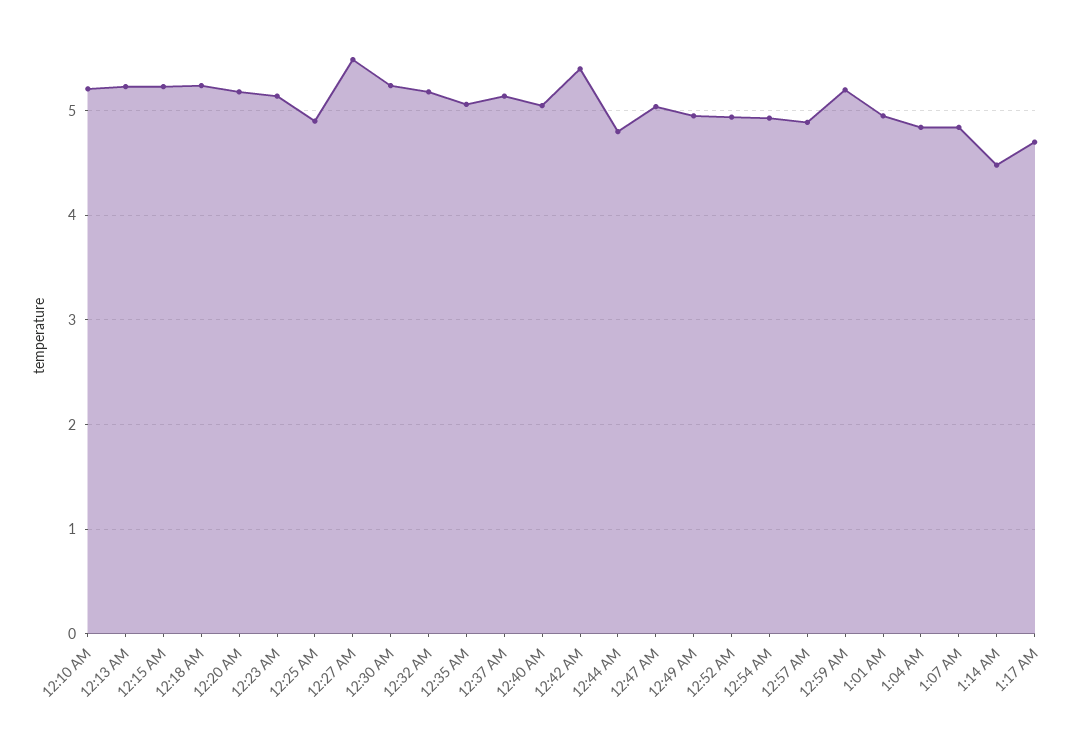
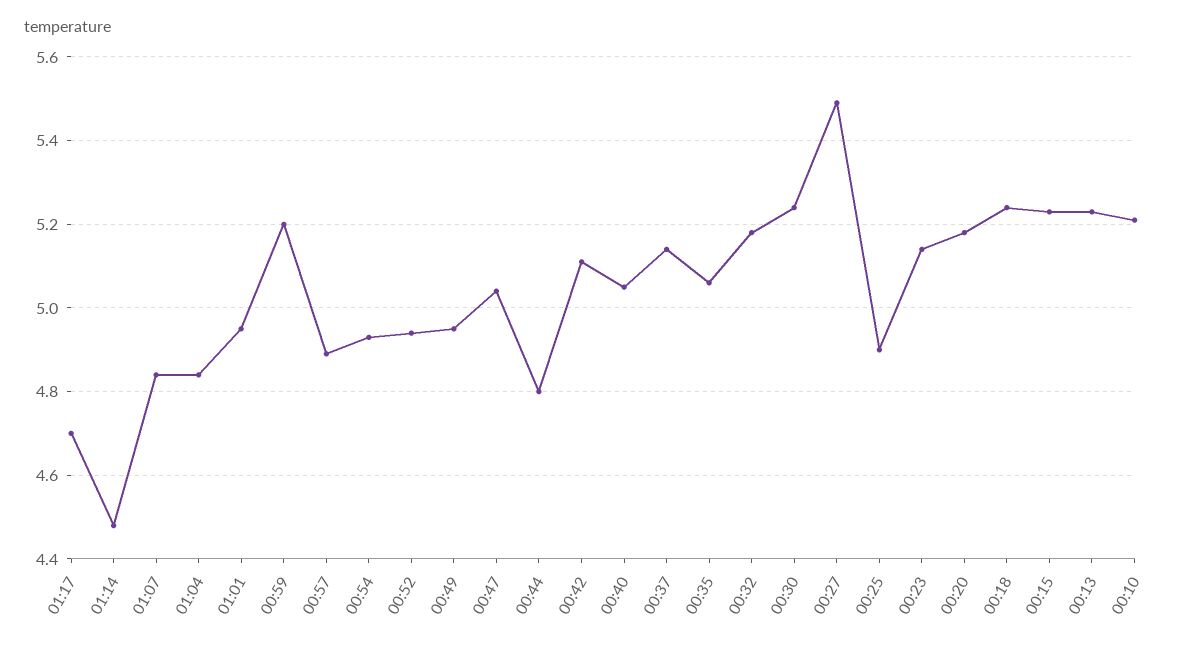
  {
    "12:10 AM": 5.2,
    "12:13 AM": 5.25,
    "12:15 AM": 5.25,
    "12:18 AM": 5.25,
    "12:20 AM": 5.2,
    "12:23 AM": 5.15,
    "12:25 AM": 4.9,
    "12:27 AM": 5.5,
    "12:30 AM": 5.25,
    "12:32 AM": 5.2,
    "12:35 AM": 5.05,
    "12:37 AM": 5.15,
    "12:40 AM": 5.05,
-   "12:42 AM": 5.4,
+   "12:42 AM": 5.1,
    "12:44 AM": 4.8,
    "12:47 AM": 5.05,
    "12:49 AM": 4.95,
    "12:52 AM": 4.95,
    "12:54 AM": 4.95,
    "12:57 AM": 4.9,
    "12:59 AM": 5.2,
    "1:01 AM": 4.95,
    "1:04 AM": 4.85,
    "1:07 AM": 4.85,
    "1:14 AM": 4.5,
    "1:17 AM": 4.7
  }

